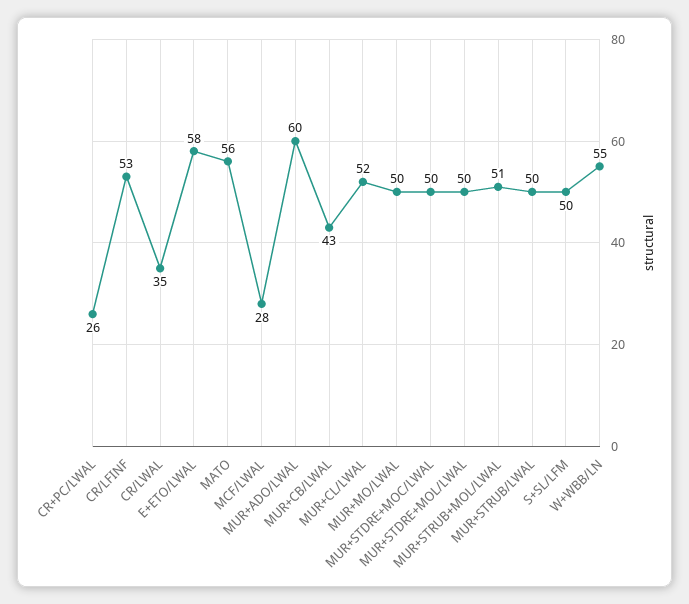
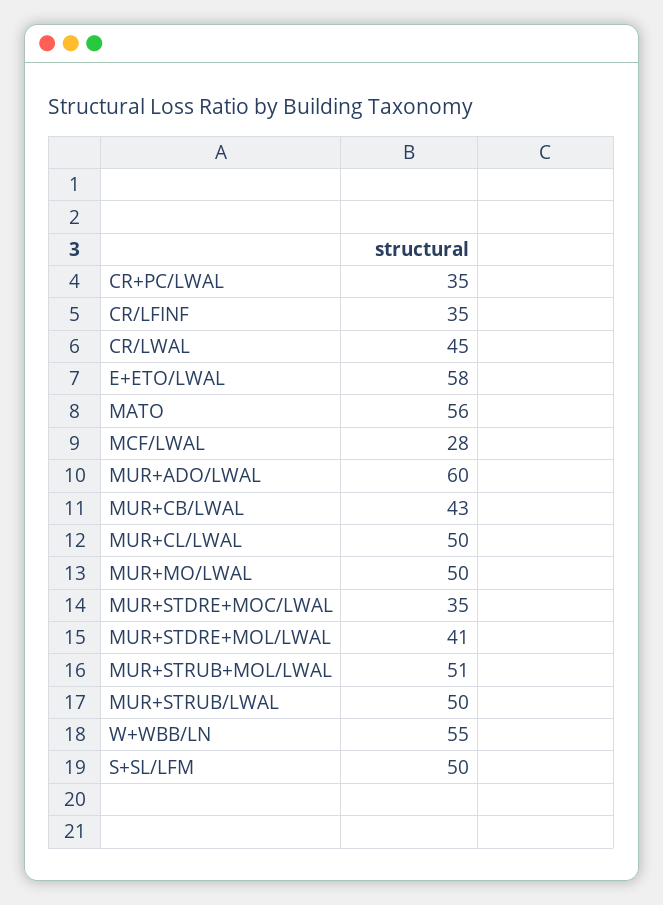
  {
-   "CR+PC/LWAL": 26,
+   "CR+PC/LWAL": 35,
-   "CR/LFINF": 53,
+   "CR/LFINF": 35,
-   "CR/LWAL": 35,
+   "CR/LWAL": 45,
    "E+ETO/LWAL": 58,
    "MATO": 56,
    "MCF/LWAL": 28,
    "MUR+ADO/LWAL": 60,
    "MUR+CB/LWAL": 43,
-   "MUR+CL/LWAL": 52,
+   "MUR+CL/LWAL": 50,
    "MUR+MO/LWAL": 50,
-   "MUR+STDRE+MOC/LWAL": 50,
+   "MUR+STDRE+MOC/LWAL": 35,
-   "MUR+STDRE+MOL/LWAL": 50,
+   "MUR+STDRE+MOL/LWAL": 41,
    "MUR+STRUB+MOL/LWAL": 51,
    "MUR+STRUB/LWAL": 50,
    "S+SL/LFM": 50,
    "W+WBB/LN": 55
  }

